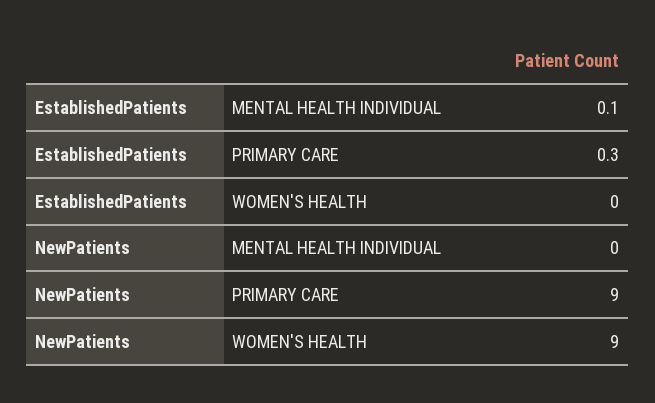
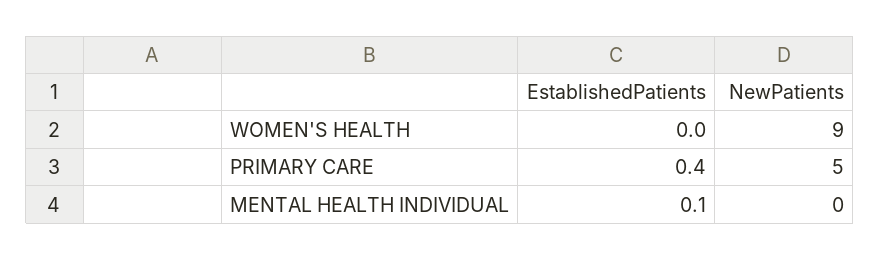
  {
    "EstablishedPatients": {
      "MENTAL HEALTH INDIVIDUAL": 0.1,
-     "PRIMARY CARE": 0.3,
+     "PRIMARY CARE": 0.4,
      "WOMEN'S HEALTH": 0
    },
    "NewPatients": {
      "MENTAL HEALTH INDIVIDUAL": 0,
-     "PRIMARY CARE": 9,
+     "PRIMARY CARE": 5,
      "WOMEN'S HEALTH": 9
    }
  }

